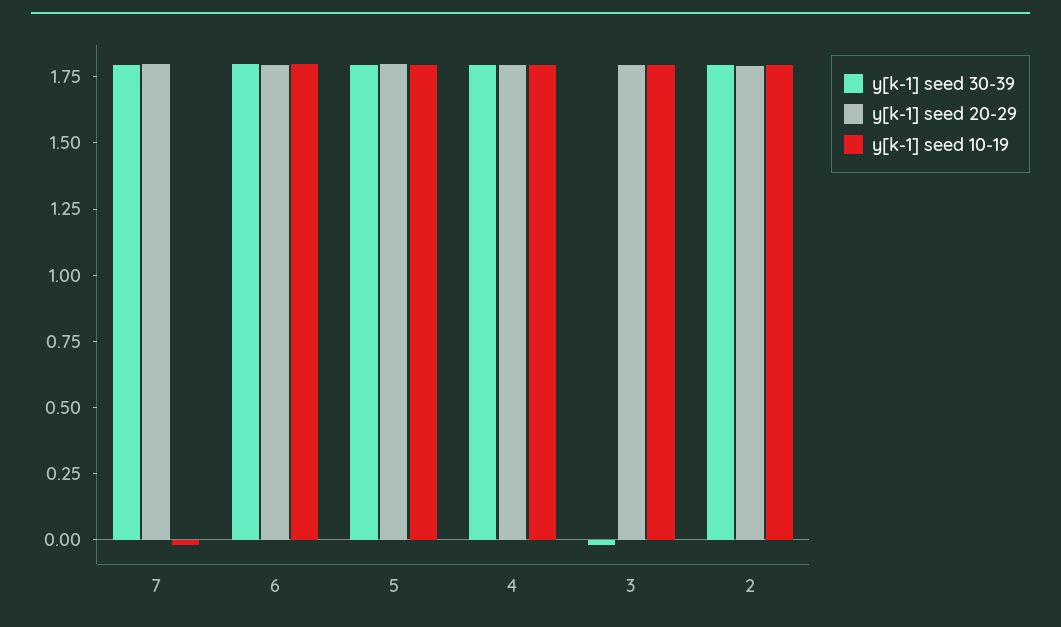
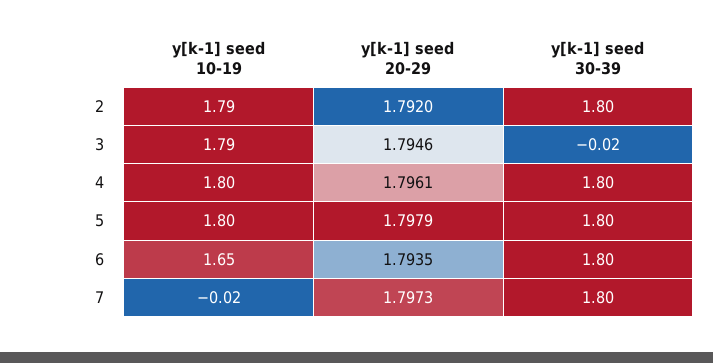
  {
    "y[k-1] seed 30-39": {
      "7": 1.8,
      "6": 1.8,
      "5": 1.8,
      "4": 1.8,
      "3": -0.02,
      "2": 1.8
    },
    "y[k-1] seed 20-29": {
      "7": 1.7973,
      "6": 1.7935,
      "5": 1.7979,
      "4": 1.7961,
      "3": 1.7946,
      "2": 1.792
    },
    "y[k-1] seed 10-19": {
      "7": -0.02,
-     "6": 1.8,
+     "6": 1.65,
      "5": 1.8,
      "4": 1.8,
      "3": 1.79,
      "2": 1.79
    }
  }

